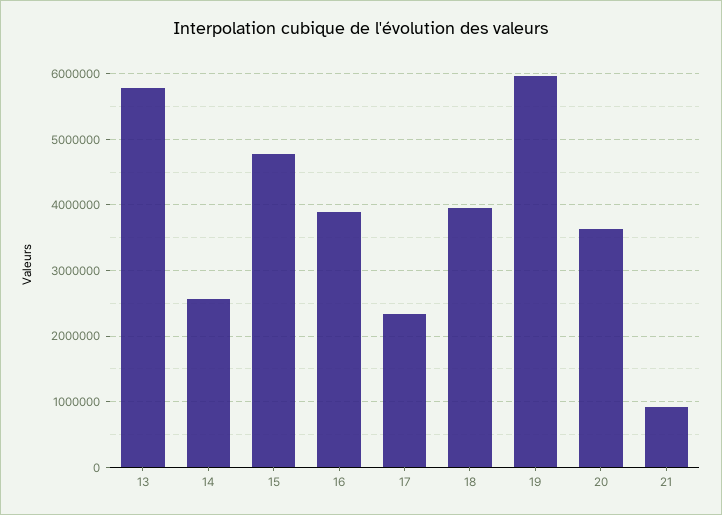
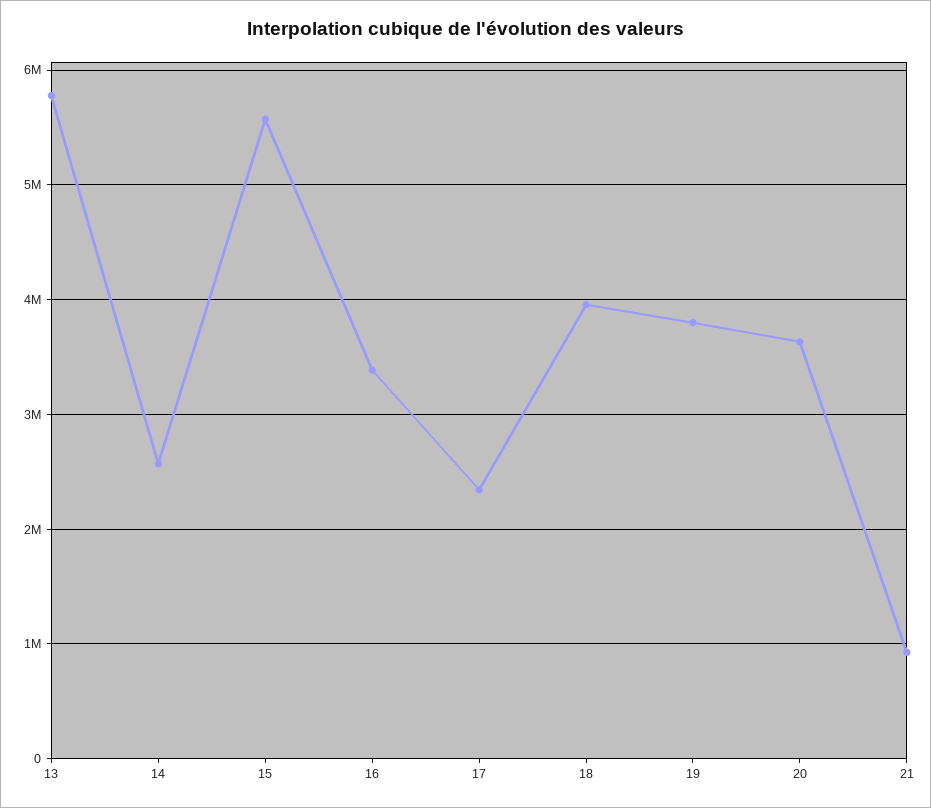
  {
    "13": 5800000,
    "14": 2600000,
-   "15": 4800000,
+   "15": 5600000,
-   "16": 3900000,
+   "16": 3400000,
    "17": 2300000,
    "18": 4000000,
-   "19": 6000000,
+   "19": 3800000,
    "20": 3600000,
    "21": 900000
  }

